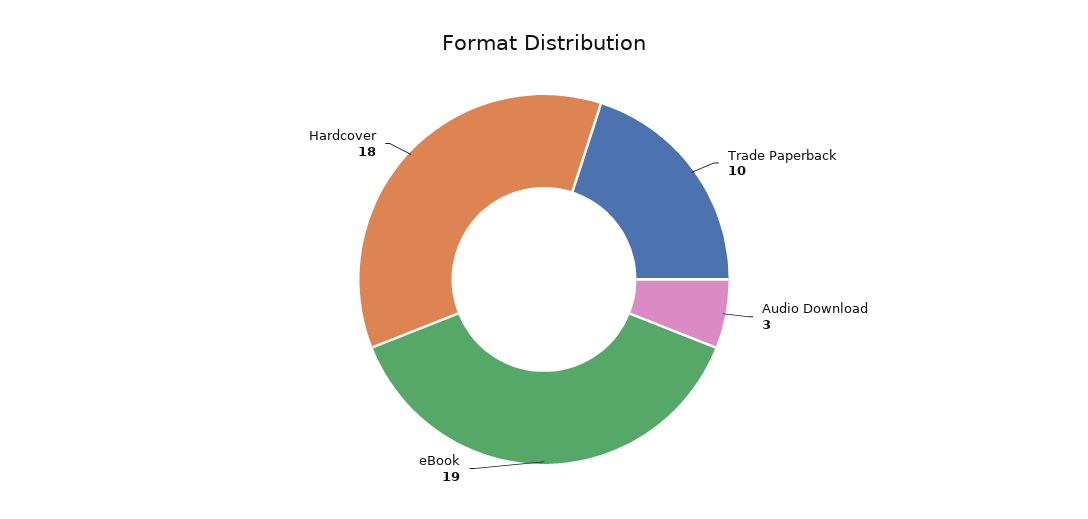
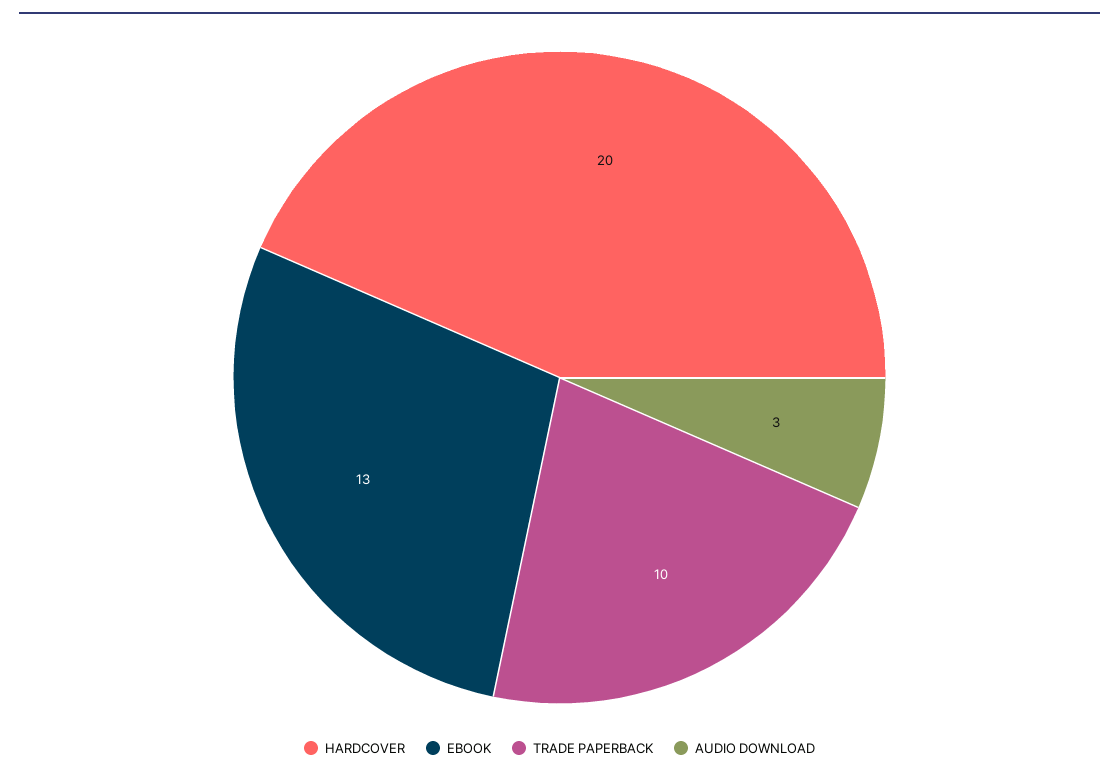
  {
    "Trade Paperback": 10,
    "Audio Download": 3,
-   "eBook": 19,
+   "eBook": 13,
-   "Hardcover": 18
+   "Hardcover": 20
  }

